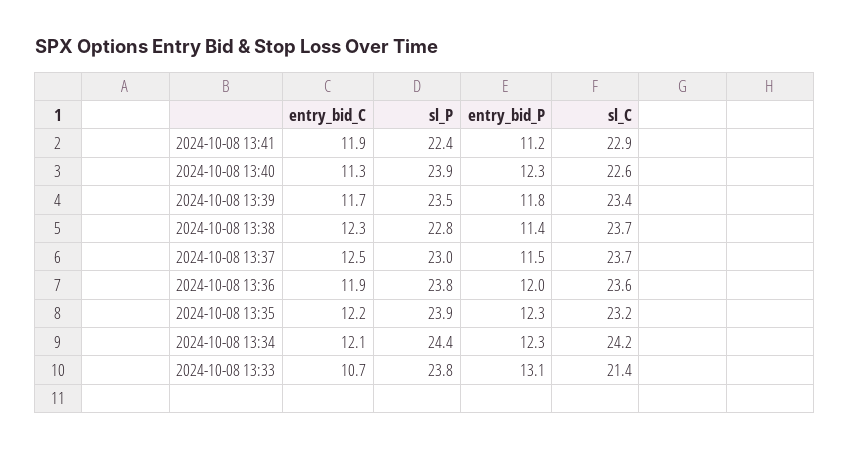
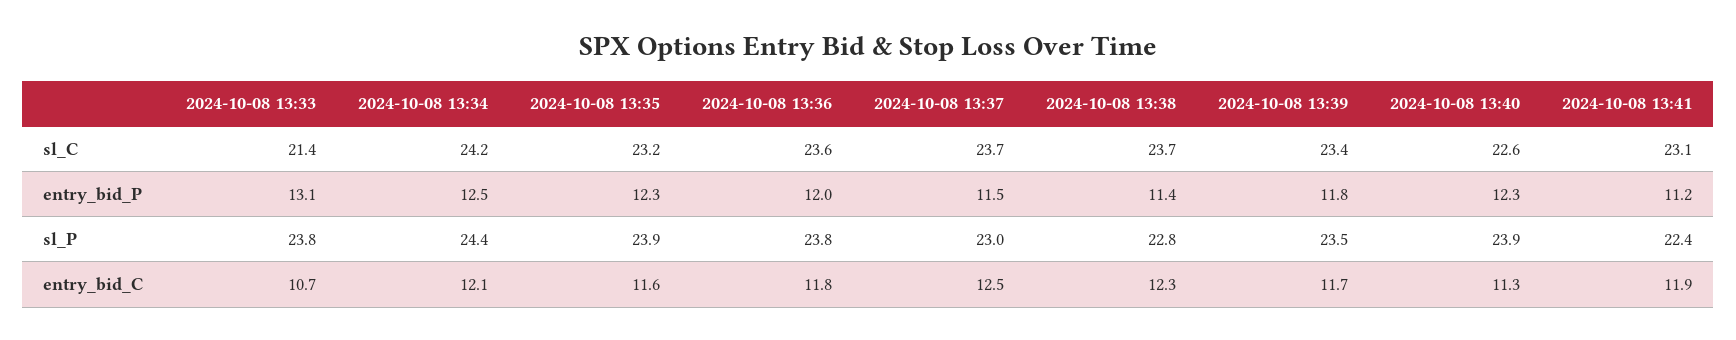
  {
    "entry_bid_C": {
      "2024-10-08 13:41": 11.9,
      "2024-10-08 13:40": 11.3,
      "2024-10-08 13:39": 11.7,
      "2024-10-08 13:38": 12.3,
      "2024-10-08 13:37": 12.5,
-     "2024-10-08 13:36": 11.9,
+     "2024-10-08 13:36": 11.8,
-     "2024-10-08 13:35": 12.2,
+     "2024-10-08 13:35": 11.6,
      "2024-10-08 13:34": 12.1,
      "2024-10-08 13:33": 10.7
    },
    "sl_P": {
      "2024-10-08 13:41": 22.4,
      "2024-10-08 13:40": 23.9,
      "2024-10-08 13:39": 23.5,
      "2024-10-08 13:38": 22.8,
      "2024-10-08 13:37": 23,
      "2024-10-08 13:36": 23.8,
      "2024-10-08 13:35": 23.9,
      "2024-10-08 13:34": 24.4,
      "2024-10-08 13:33": 23.8
    },
    "entry_bid_P": {
      "2024-10-08 13:41": 11.2,
      "2024-10-08 13:40": 12.3,
      "2024-10-08 13:39": 11.8,
      "2024-10-08 13:38": 11.4,
      "2024-10-08 13:37": 11.5,
      "2024-10-08 13:36": 12,
      "2024-10-08 13:35": 12.3,
-     "2024-10-08 13:34": 12.3,
+     "2024-10-08 13:34": 12.5,
      "2024-10-08 13:33": 13.1
    },
    "sl_C": {
-     "2024-10-08 13:41": 22.9,
+     "2024-10-08 13:41": 23.1,
      "2024-10-08 13:40": 22.6,
      "2024-10-08 13:39": 23.4,
      "2024-10-08 13:38": 23.7,
      "2024-10-08 13:37": 23.7,
      "2024-10-08 13:36": 23.6,
      "2024-10-08 13:35": 23.2,
      "2024-10-08 13:34": 24.2,
      "2024-10-08 13:33": 21.4
    }
  }

